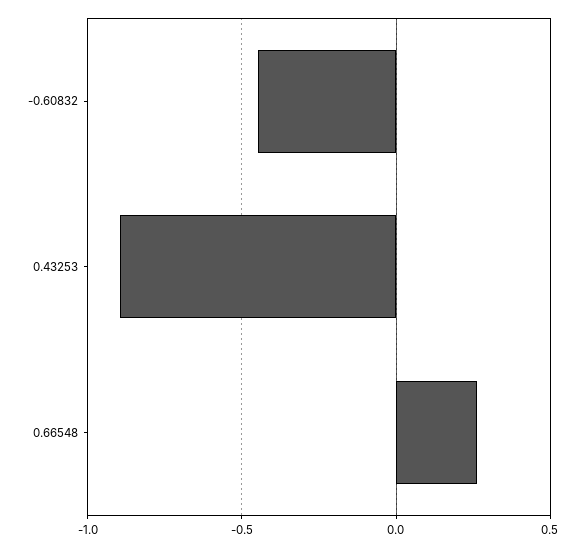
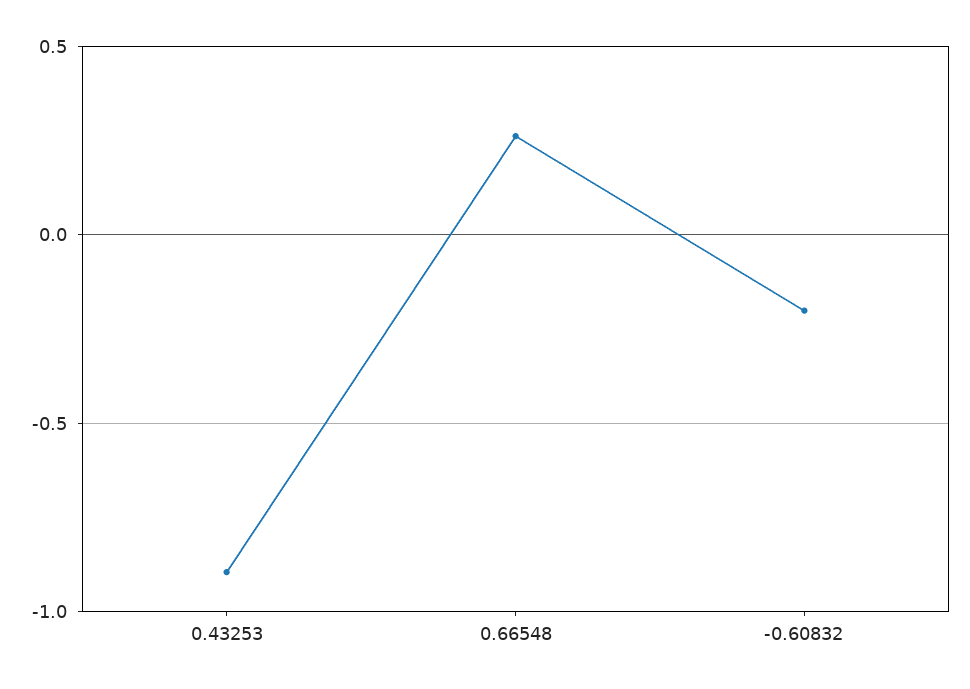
  {
-   "-0.60832": -0.45,
+   "-0.60832": -0.2,
    "0.43253": -0.9,
    "0.66548": 0.25
  }

